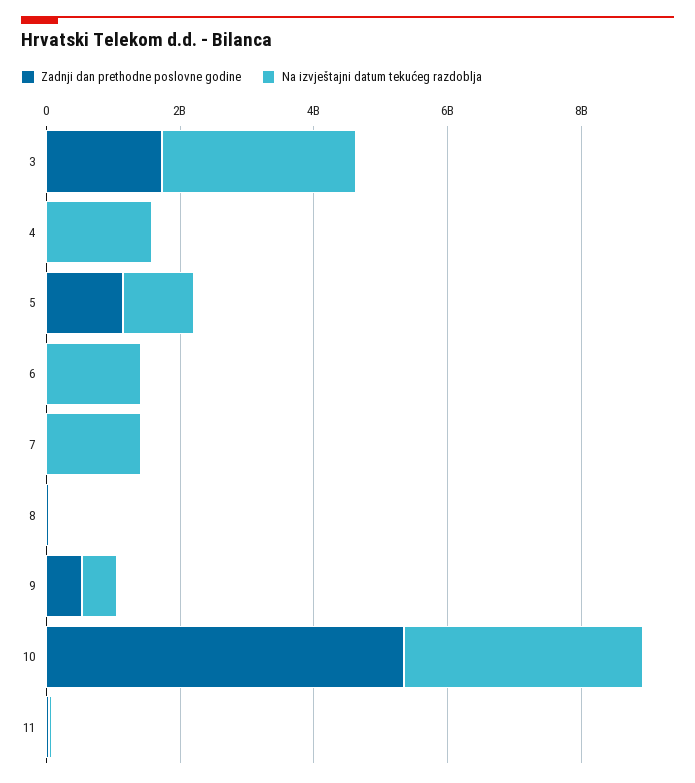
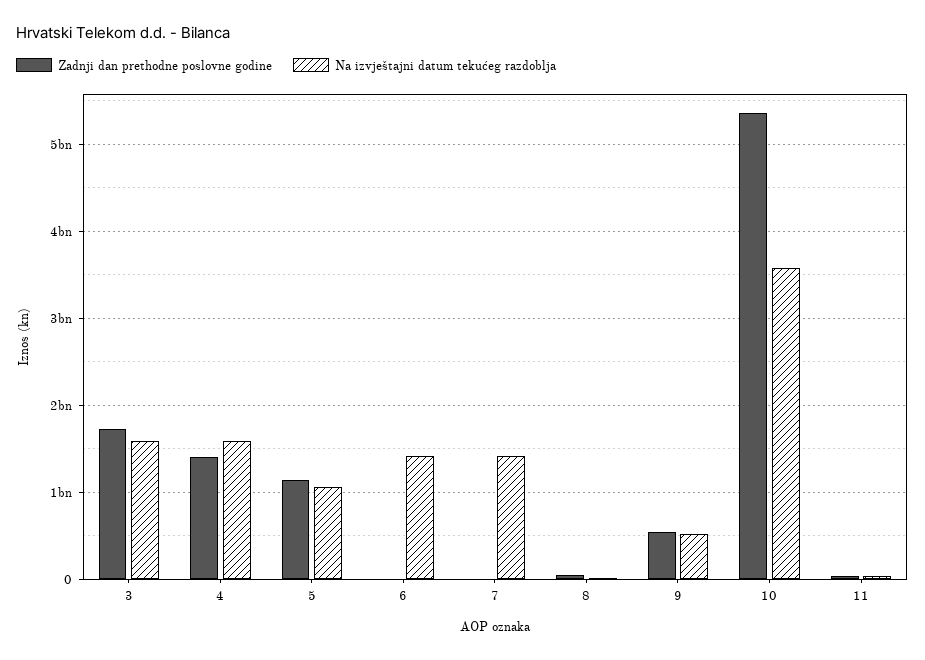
  {
    "Zadnji dan prethodne poslovne godine": {
      "3": 1700000000,
-     "4": 0,
+     "4": 1400000000,
      "5": 1100000000,
      "6": 0,
      "7": 0,
      "8": 0,
      "9": 500000000,
      "10": 5400000000,
      "11": 0
    },
    "Na izvještajni datum tekućeg razdoblja": {
-     "3": 3000000000,
+     "3": 1600000000,
      "4": 1600000000,
      "5": 1100000000,
      "6": 1400000000,
      "7": 1400000000,
      "8": 0,
      "9": 500000000,
      "10": 3600000000,
      "11": 0
    }
  }

